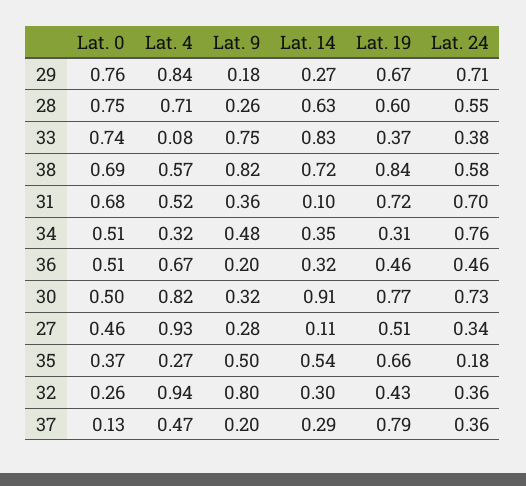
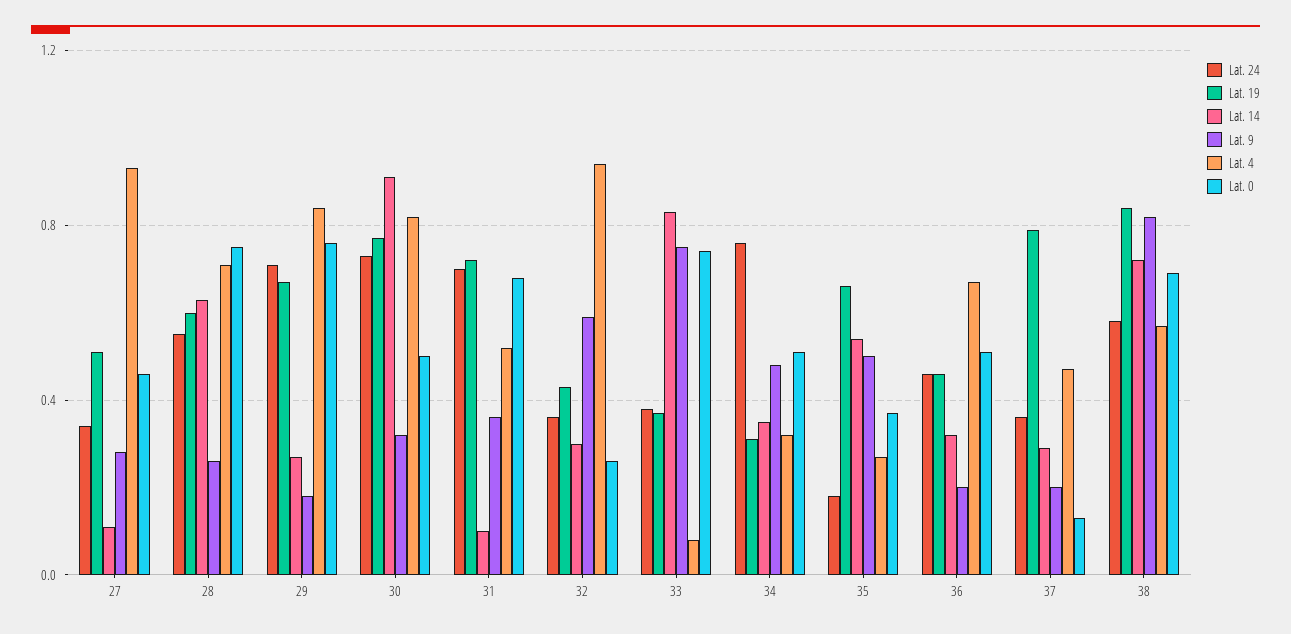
  {
    "Lat. 0": {
      "29": 0.76,
      "28": 0.75,
      "33": 0.74,
      "38": 0.69,
      "31": 0.68,
      "34": 0.51,
      "36": 0.51,
      "30": 0.5,
      "27": 0.46,
      "35": 0.37,
      "32": 0.26,
      "37": 0.13
    },
    "Lat. 4": {
      "29": 0.84,
      "28": 0.71,
      "33": 0.08,
      "38": 0.57,
      "31": 0.52,
      "34": 0.32,
      "36": 0.67,
      "30": 0.82,
      "27": 0.93,
      "35": 0.27,
      "32": 0.94,
      "37": 0.47
    },
    "Lat. 9": {
      "29": 0.18,
      "28": 0.26,
      "33": 0.75,
      "38": 0.82,
      "31": 0.36,
      "34": 0.48,
      "36": 0.2,
      "30": 0.32,
      "27": 0.28,
      "35": 0.5,
-     "32": 0.8,
+     "32": 0.6,
      "37": 0.2
    },
    "Lat. 14": {
      "29": 0.27,
      "28": 0.63,
      "33": 0.83,
      "38": 0.72,
      "31": 0.1,
      "34": 0.35,
      "36": 0.32,
      "30": 0.91,
      "27": 0.11,
      "35": 0.54,
      "32": 0.3,
      "37": 0.29
    },
    "Lat. 19": {
      "29": 0.67,
      "28": 0.6,
      "33": 0.37,
      "38": 0.84,
      "31": 0.72,
      "34": 0.31,
      "36": 0.46,
      "30": 0.77,
      "27": 0.51,
      "35": 0.66,
      "32": 0.43,
      "37": 0.79
    },
    "Lat. 24": {
      "29": 0.71,
      "28": 0.55,
      "33": 0.38,
      "38": 0.58,
      "31": 0.7,
      "34": 0.76,
      "36": 0.46,
      "30": 0.73,
      "27": 0.34,
      "35": 0.18,
      "32": 0.36,
      "37": 0.36
    }
  }

